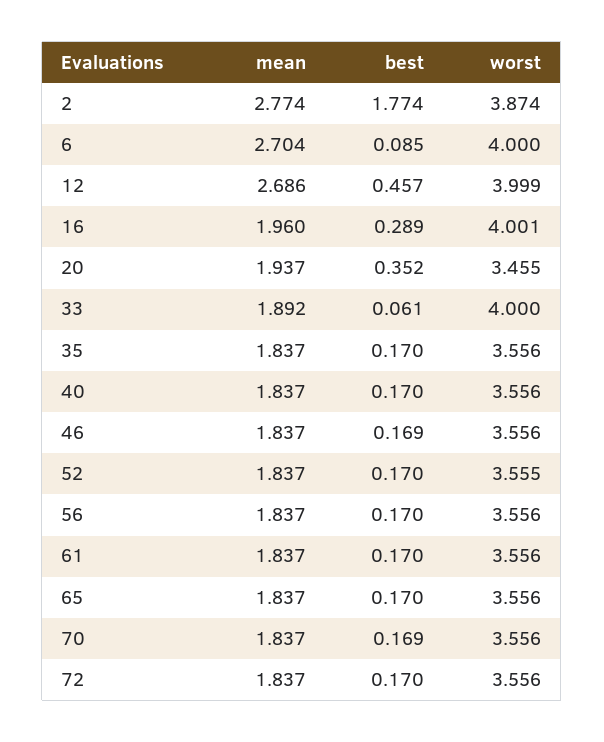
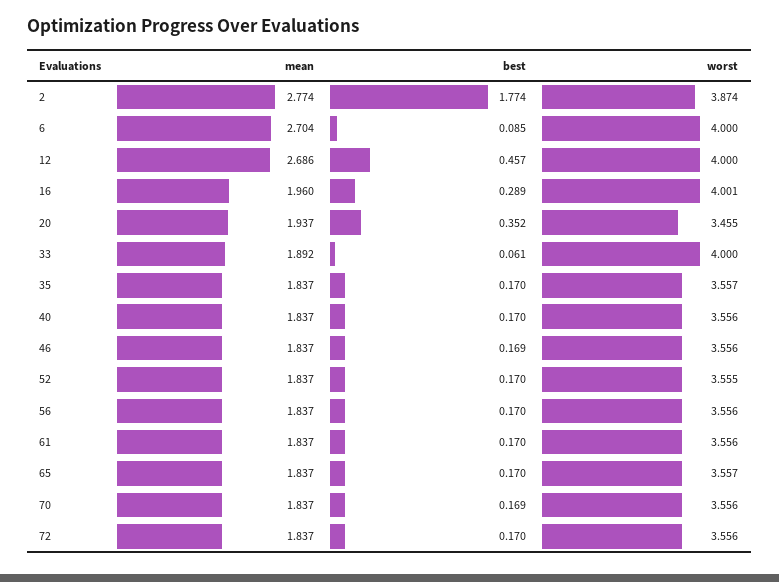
  {
    "mean": {
      "2": 2.774,
      "6": 2.704,
      "12": 2.686,
      "16": 1.96,
      "20": 1.937,
      "33": 1.892,
      "35": 1.837,
      "40": 1.837,
      "46": 1.837,
      "52": 1.837,
      "56": 1.837,
      "61": 1.837,
      "65": 1.837,
      "70": 1.837,
      "72": 1.837
    },
    "best": {
      "2": 1.774,
      "6": 0.085,
      "12": 0.457,
      "16": 0.289,
      "20": 0.352,
      "33": 0.061,
      "35": 0.17,
      "40": 0.17,
      "46": 0.169,
      "52": 0.17,
      "56": 0.17,
      "61": 0.17,
      "65": 0.17,
      "70": 0.169,
      "72": 0.17
    },
    "worst": {
      "2": 3.874,
      "6": 4,
-     "12": 3.999,
+     "12": 4,
      "16": 4.001,
      "20": 3.455,
      "33": 4,
-     "35": 3.556,
+     "35": 3.557,
      "40": 3.556,
      "46": 3.556,
      "52": 3.555,
      "56": 3.556,
      "61": 3.556,
-     "65": 3.556,
+     "65": 3.557,
      "70": 3.556,
      "72": 3.556
    }
  }

